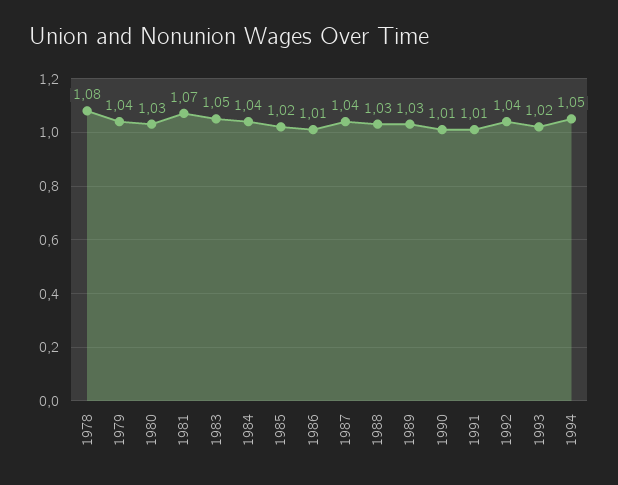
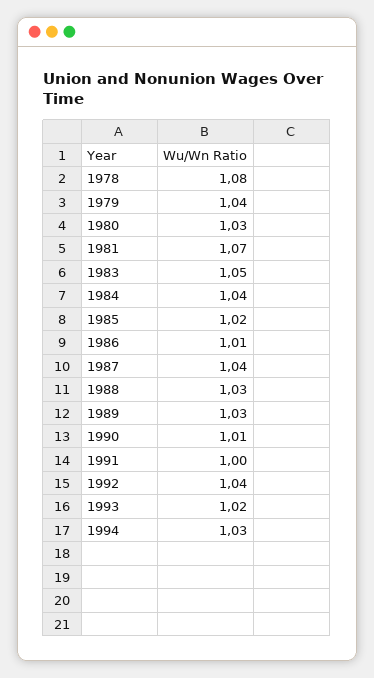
  {
    "1978": 1.08,
    "1979": 1.04,
    "1980": 1.03,
    "1981": 1.07,
    "1983": 1.05,
    "1984": 1.04,
    "1985": 1.02,
    "1986": 1.01,
    "1987": 1.04,
    "1988": 1.03,
    "1989": 1.03,
    "1990": 1.01,
-   "1991": 1.01,
+   "1991": 1,
    "1992": 1.04,
    "1993": 1.02,
-   "1994": 1.05
+   "1994": 1.03
  }

